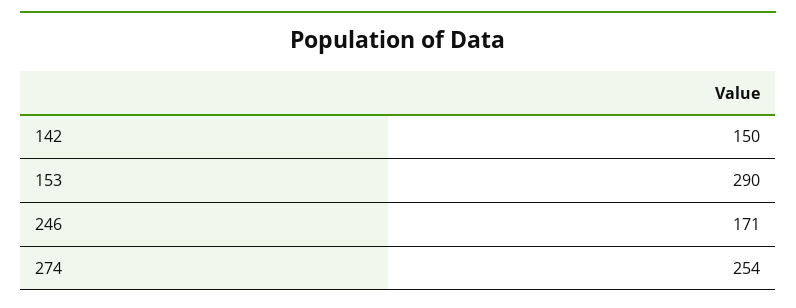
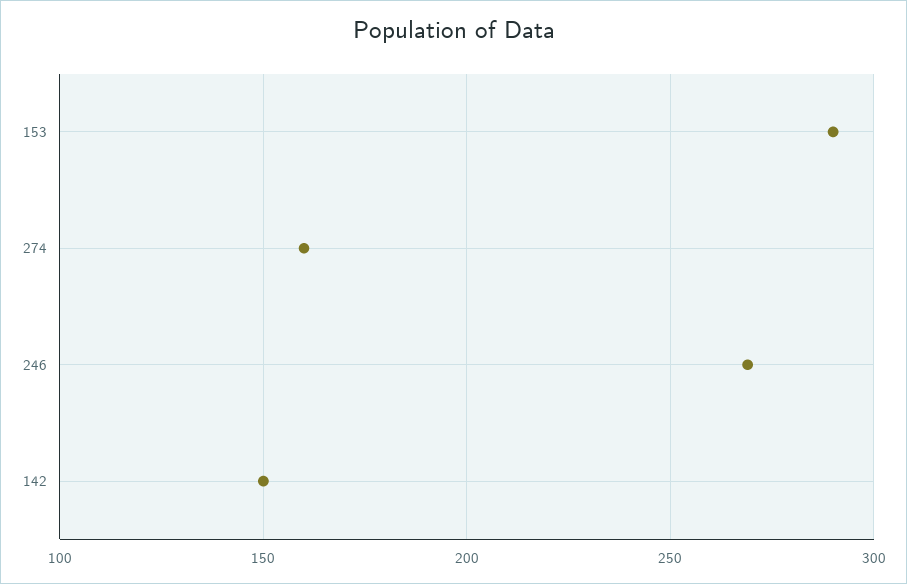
  {
    "142": 150,
    "153": 290,
-   "246": 171,
+   "246": 270,
-   "274": 254
+   "274": 160
  }

